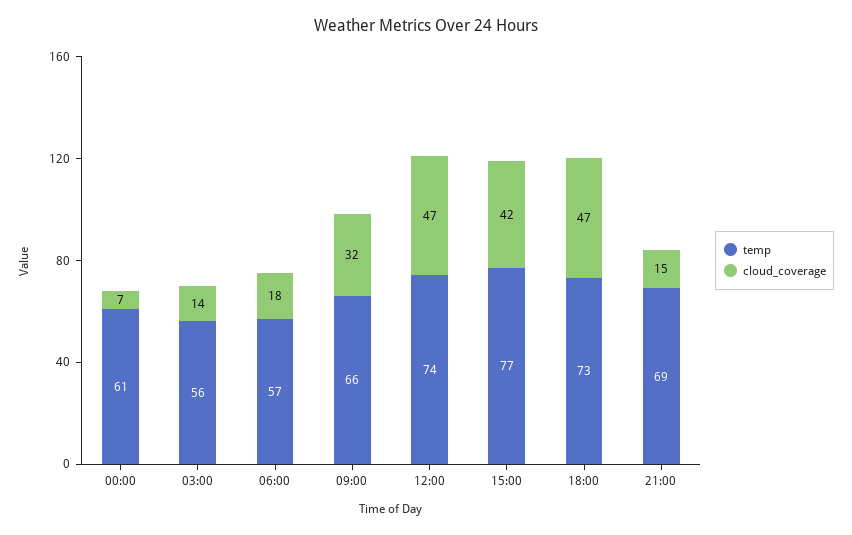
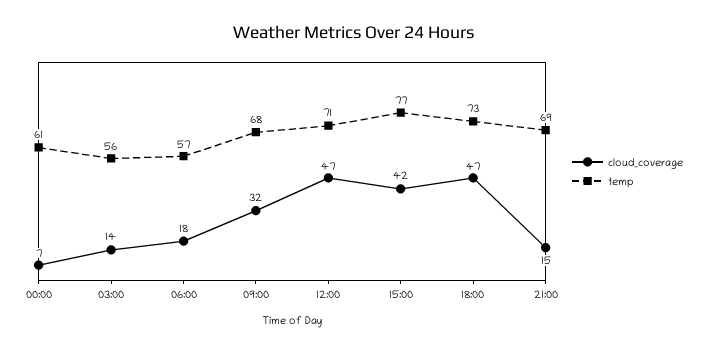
  {
    "temp": {
      "00:00": 61,
      "03:00": 56,
      "06:00": 57,
-     "09:00": 66,
+     "09:00": 68,
-     "12:00": 74,
+     "12:00": 71,
      "15:00": 77,
      "18:00": 73,
      "21:00": 69
    },
    "cloud_coverage": {
      "00:00": 7,
      "03:00": 14,
      "06:00": 18,
      "09:00": 32,
      "12:00": 47,
      "15:00": 42,
      "18:00": 47,
      "21:00": 15
    }
  }

